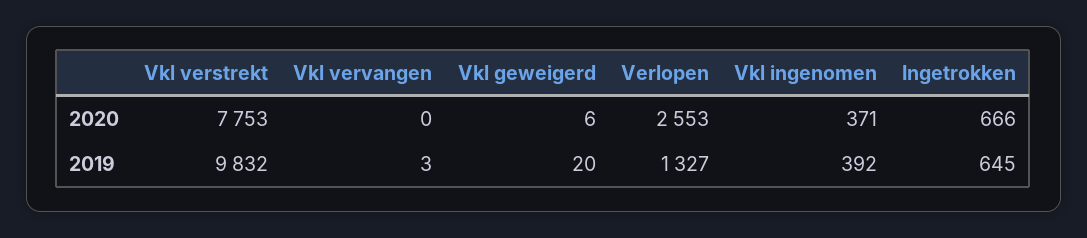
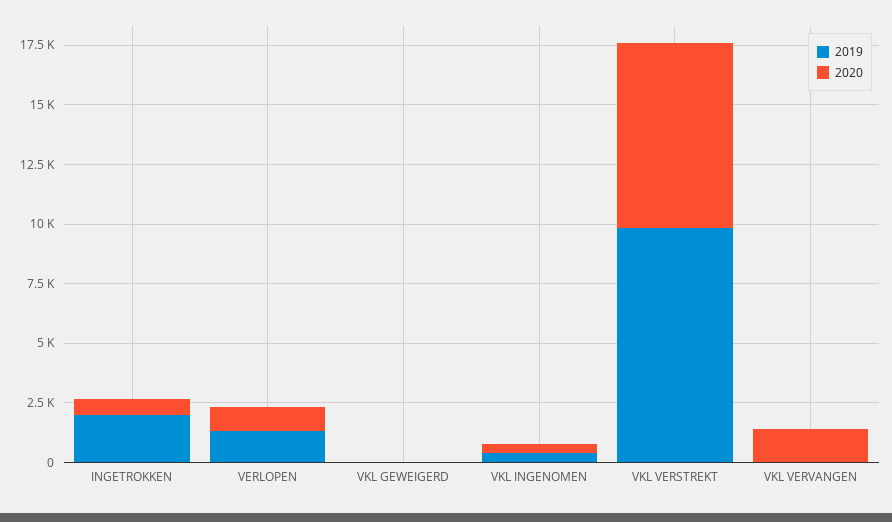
  {
    "2020": {
      "Vkl verstrekt": 7753,
-     "Vkl vervangen": 0,
+     "Vkl vervangen": 1500,
      "Vkl geweigerd": 6,
-     "Verlopen": 2553,
+     "Verlopen": 1000,
      "Vkl ingenomen": 371,
      "Ingetrokken": 666
    },
    "2019": {
      "Vkl verstrekt": 9832,
      "Vkl vervangen": 3,
      "Vkl geweigerd": 20,
      "Verlopen": 1327,
      "Vkl ingenomen": 392,
-     "Ingetrokken": 645
+     "Ingetrokken": 2000
    }
  }

